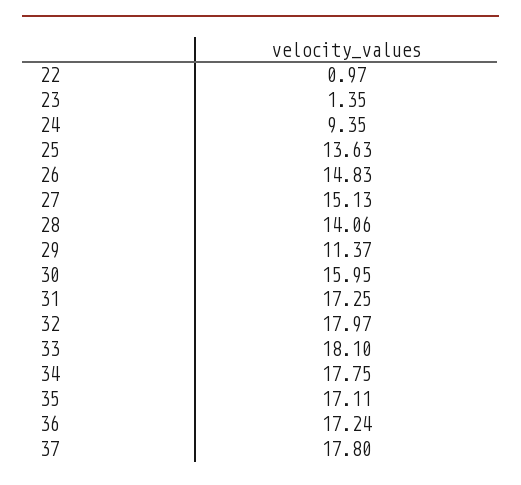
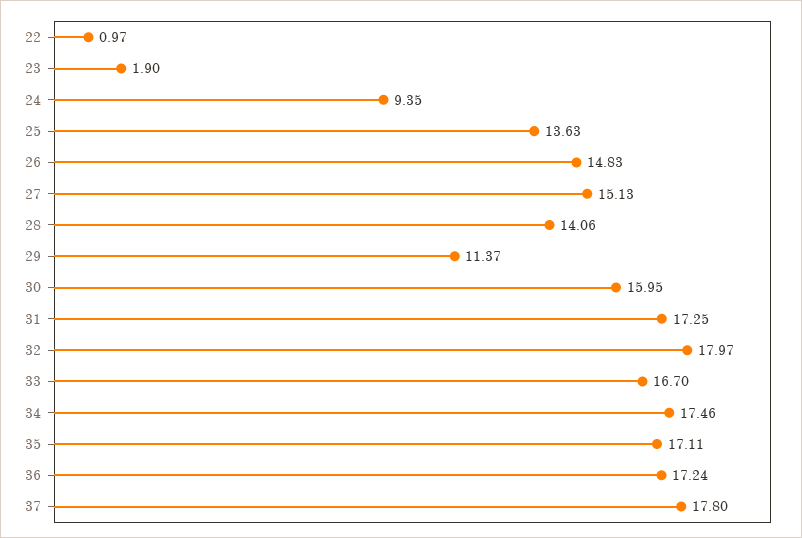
  {
    "22": 0.97,
-   "23": 1.35,
+   "23": 1.9,
    "24": 9.35,
    "25": 13.63,
    "26": 14.83,
    "27": 15.13,
    "28": 14.06,
    "29": 11.37,
    "30": 15.95,
    "31": 17.25,
    "32": 17.97,
-   "33": 18.1,
+   "33": 16.7,
-   "34": 17.75,
+   "34": 17.46,
    "35": 17.11,
    "36": 17.24,
    "37": 17.8
  }

